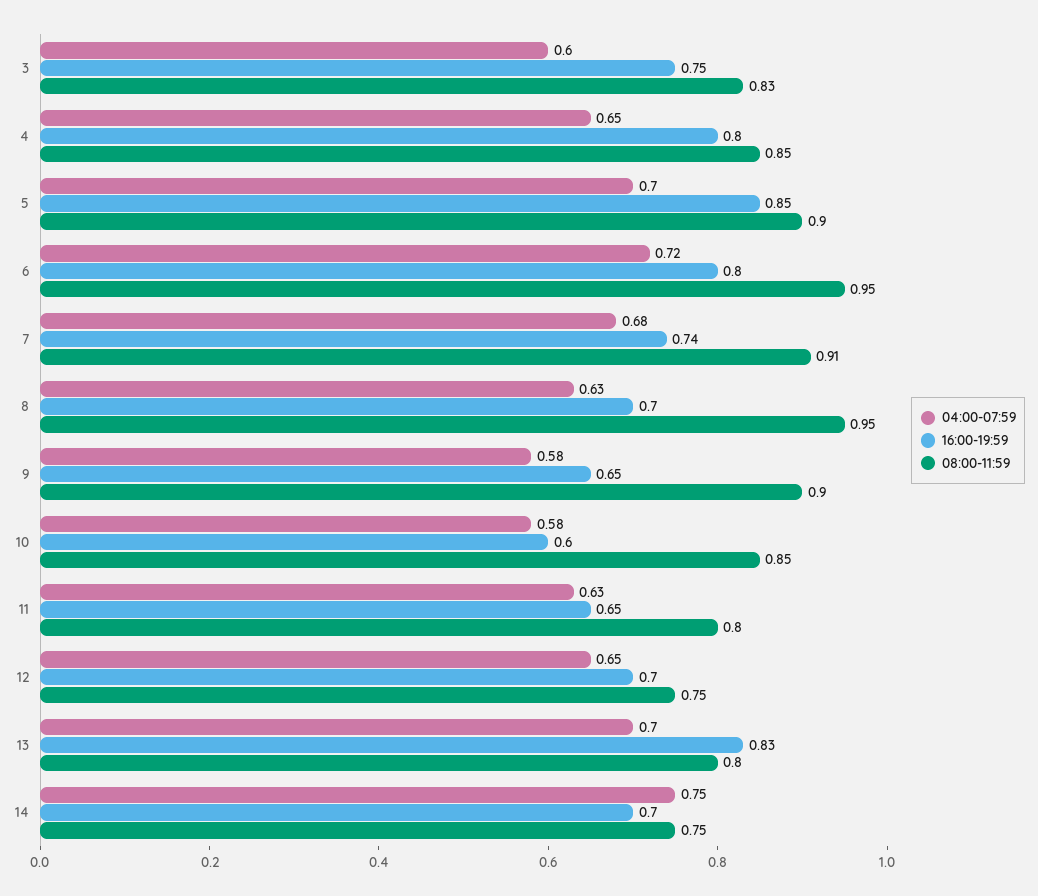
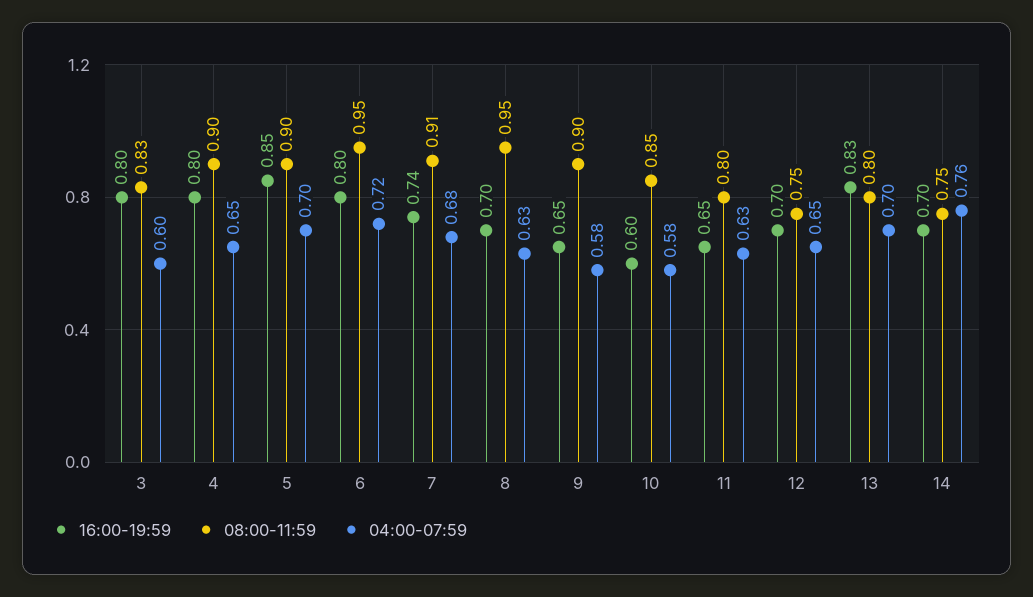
  {
    "04:00-07:59": {
      "3": 0.6,
      "4": 0.65,
      "5": 0.7,
      "6": 0.72,
      "7": 0.68,
      "8": 0.63,
      "9": 0.58,
      "10": 0.58,
      "11": 0.63,
      "12": 0.65,
      "13": 0.7,
-     "14": 0.75
+     "14": 0.76
    },
    "16:00-19:59": {
-     "3": 0.75,
+     "3": 0.8,
      "4": 0.8,
      "5": 0.85,
      "6": 0.8,
      "7": 0.74,
      "8": 0.7,
      "9": 0.65,
      "10": 0.6,
      "11": 0.65,
      "12": 0.7,
      "13": 0.83,
      "14": 0.7
    },
    "08:00-11:59": {
      "3": 0.83,
-     "4": 0.85,
+     "4": 0.9,
      "5": 0.9,
      "6": 0.95,
      "7": 0.91,
      "8": 0.95,
      "9": 0.9,
      "10": 0.85,
      "11": 0.8,
      "12": 0.75,
      "13": 0.8,
      "14": 0.75
    }
  }

